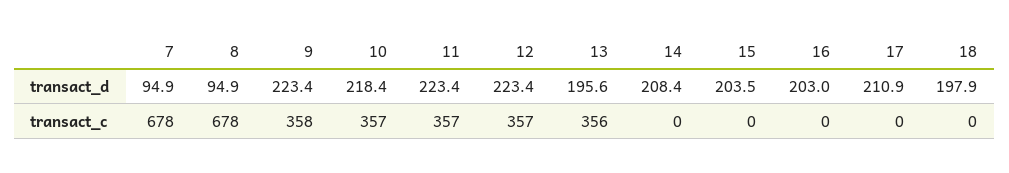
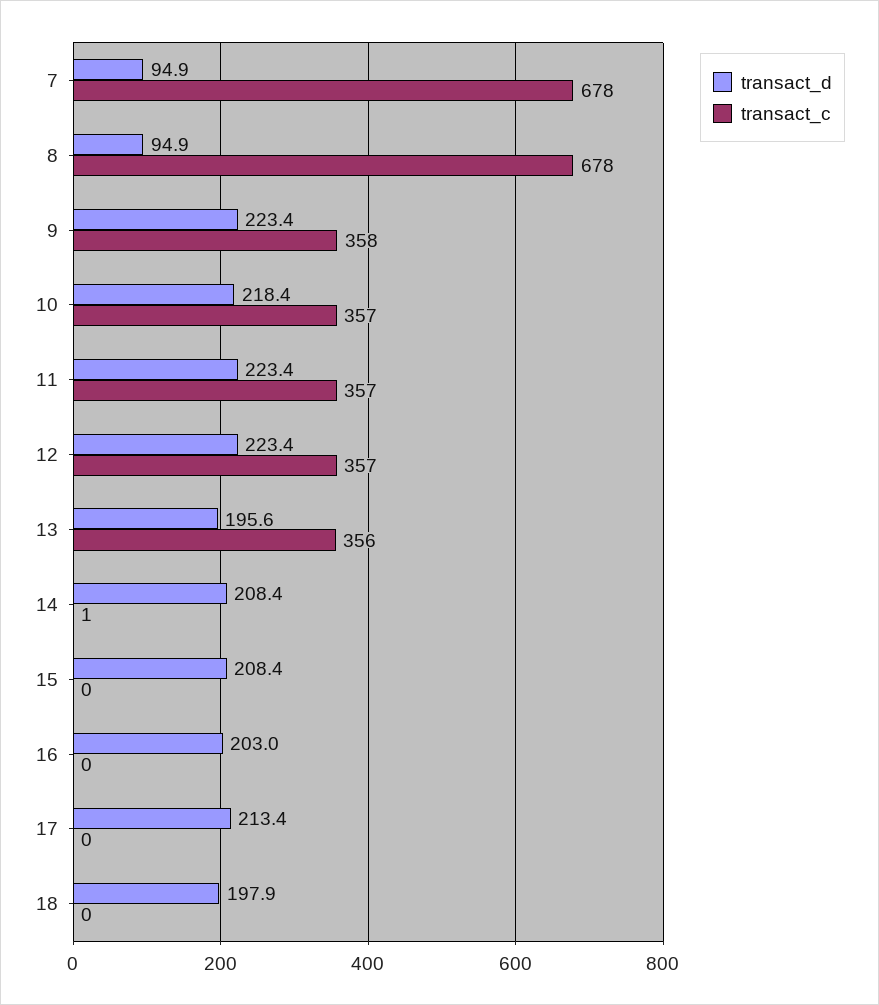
  {
    "transact_d": {
      "7": 94.9,
      "8": 94.9,
      "9": 223.4,
      "10": 218.4,
      "11": 223.4,
      "12": 223.4,
      "13": 195.6,
      "14": 208.4,
-     "15": 203.5,
+     "15": 208.4,
      "16": 203,
-     "17": 210.9,
+     "17": 213.4,
      "18": 197.9
    },
    "transact_c": {
      "7": 678,
      "8": 678,
      "9": 358,
      "10": 357,
      "11": 357,
      "12": 357,
      "13": 356,
-     "14": 0,
+     "14": 1,
      "15": 0,
      "16": 0,
      "17": 0,
      "18": 0
    }
  }

